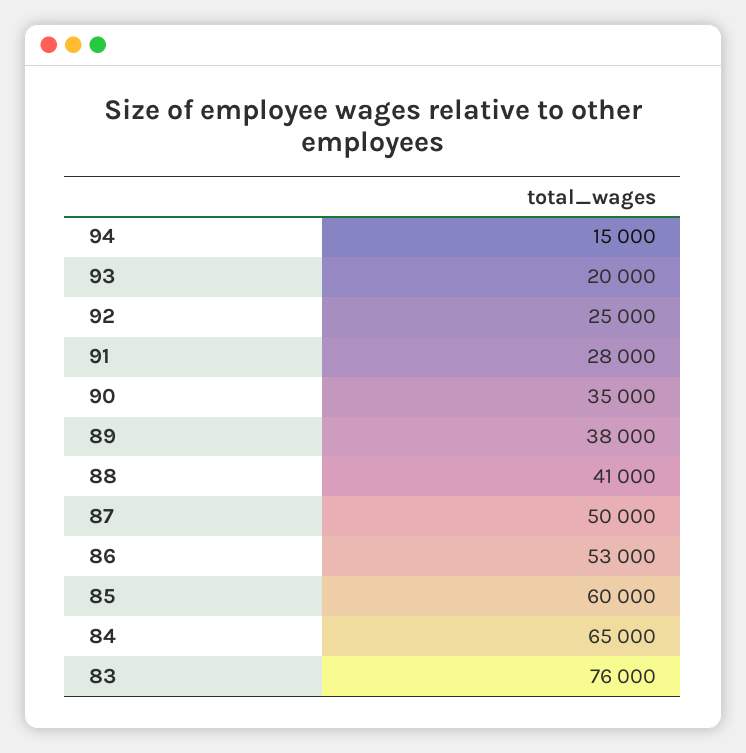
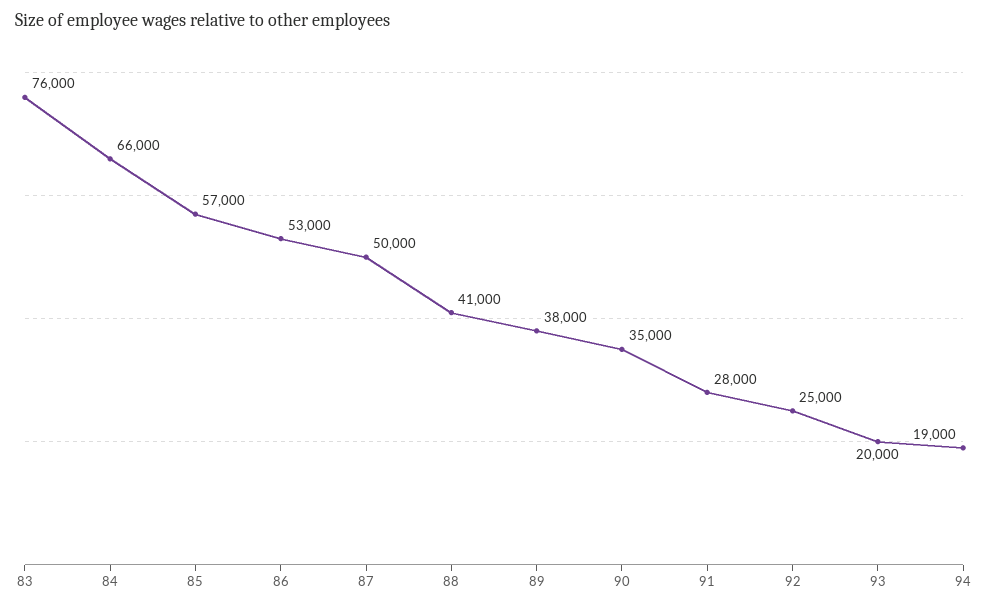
  {
-   "94": 15000,
+   "94": 19000,
    "93": 20000,
    "92": 25000,
    "91": 28000,
    "90": 35000,
    "89": 38000,
    "88": 41000,
    "87": 50000,
    "86": 53000,
-   "85": 60000,
+   "85": 57000,
-   "84": 65000,
+   "84": 66000,
    "83": 76000
  }

